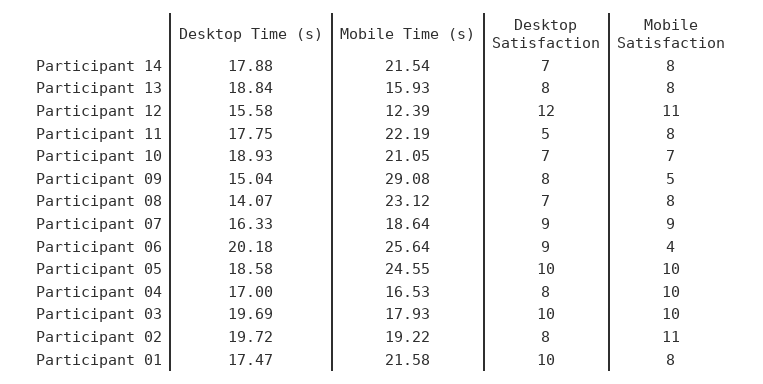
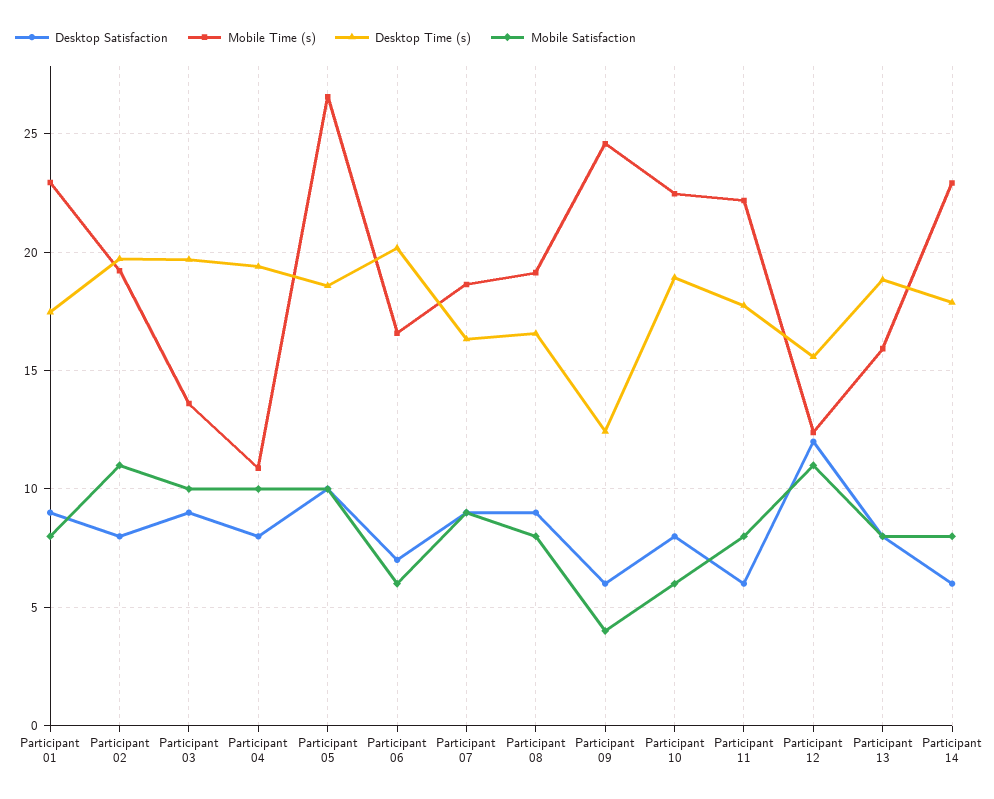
  {
    "Desktop Time (s)": {
      "Participant 14": 17.88,
      "Participant 13": 18.84,
      "Participant 12": 15.58,
      "Participant 11": 17.75,
      "Participant 10": 18.93,
-     "Participant 09": 15.04,
+     "Participant 09": 12.5,
-     "Participant 08": 14.07,
+     "Participant 08": 16.5,
      "Participant 07": 16.33,
      "Participant 06": 20.18,
      "Participant 05": 18.58,
-     "Participant 04": 17,
+     "Participant 04": 19.5,
      "Participant 03": 19.69,
      "Participant 02": 19.72,
      "Participant 01": 17.47
    },
    "Mobile Time (s)": {
-     "Participant 14": 21.54,
+     "Participant 14": 23,
      "Participant 13": 15.93,
      "Participant 12": 12.39,
      "Participant 11": 22.19,
-     "Participant 10": 21.05,
+     "Participant 10": 22.5,
-     "Participant 09": 29.08,
+     "Participant 09": 24.5,
-     "Participant 08": 23.12,
+     "Participant 08": 19,
      "Participant 07": 18.64,
-     "Participant 06": 25.64,
+     "Participant 06": 16.5,
-     "Participant 05": 24.55,
+     "Participant 05": 26.5,
-     "Participant 04": 16.53,
+     "Participant 04": 11,
-     "Participant 03": 17.93,
+     "Participant 03": 13.5,
      "Participant 02": 19.22,
-     "Participant 01": 21.58
+     "Participant 01": 23
    },
    "Desktop Satisfaction": {
-     "Participant 14": 7,
+     "Participant 14": 6,
      "Participant 13": 8,
      "Participant 12": 12,
-     "Participant 11": 5,
+     "Participant 11": 6,
-     "Participant 10": 7,
+     "Participant 10": 8,
-     "Participant 09": 8,
+     "Participant 09": 6,
-     "Participant 08": 7,
+     "Participant 08": 9,
      "Participant 07": 9,
-     "Participant 06": 9,
+     "Participant 06": 7,
      "Participant 05": 10,
      "Participant 04": 8,
-     "Participant 03": 10,
+     "Participant 03": 9,
      "Participant 02": 8,
-     "Participant 01": 10
+     "Participant 01": 9
    },
    "Mobile Satisfaction": {
      "Participant 14": 8,
      "Participant 13": 8,
      "Participant 12": 11,
      "Participant 11": 8,
-     "Participant 10": 7,
+     "Participant 10": 6,
-     "Participant 09": 5,
+     "Participant 09": 4,
      "Participant 08": 8,
      "Participant 07": 9,
-     "Participant 06": 4,
+     "Participant 06": 6,
      "Participant 05": 10,
      "Participant 04": 10,
      "Participant 03": 10,
      "Participant 02": 11,
      "Participant 01": 8
    }
  }

